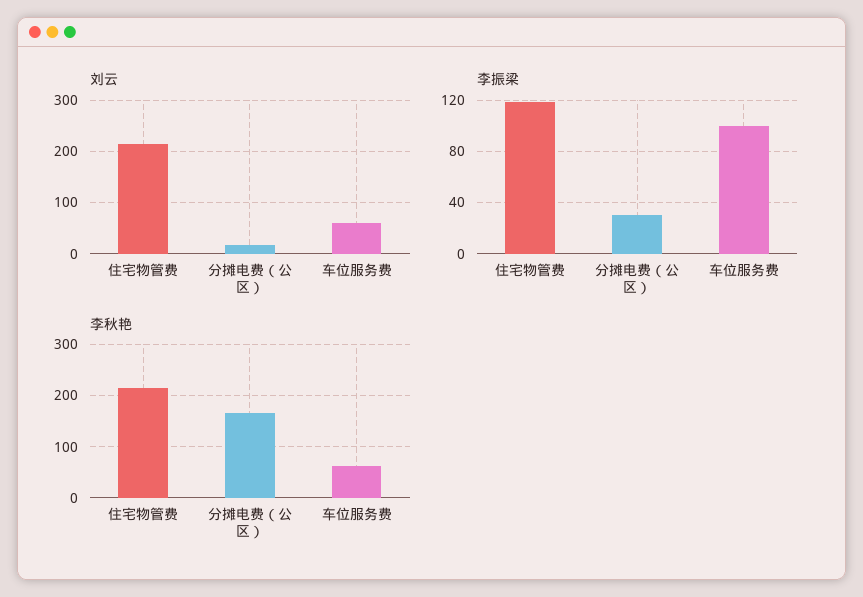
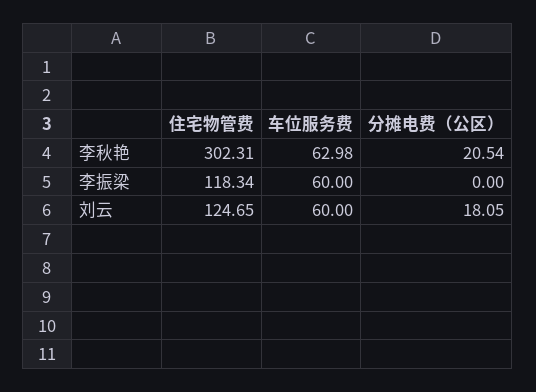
  {
    "刘云": {
-     "住宅物管费": 220,
+     "住宅物管费": 124.65,
      "分摊电费（公区）": 18.05,
      "车位服务费": 60
    },
    "李振梁": {
      "住宅物管费": 118.34,
-     "分摊电费（公区）": 30,
+     "分摊电费（公区）": 0,
-     "车位服务费": 100
+     "车位服务费": 60
    },
    "李秋艳": {
-     "住宅物管费": 220,
+     "住宅物管费": 302.31,
-     "分摊电费（公区）": 160,
+     "分摊电费（公区）": 20.54,
      "车位服务费": 62.98
    }
  }

